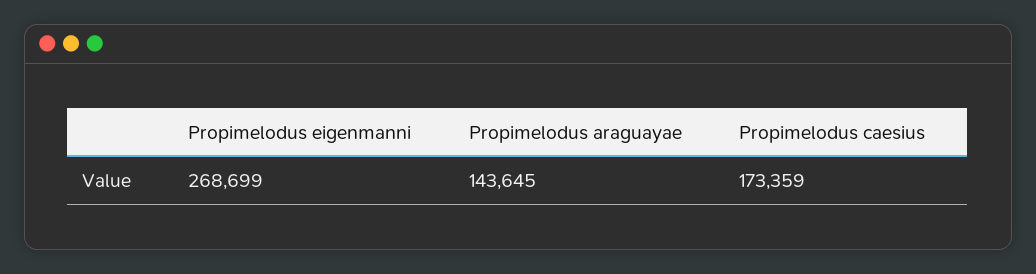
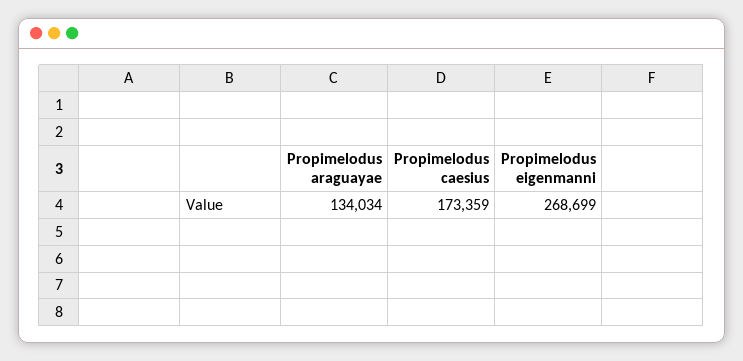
  {
    "Propimelodus eigenmanni": 268699,
-   "Propimelodus araguayae": 143645,
+   "Propimelodus araguayae": 134034,
    "Propimelodus caesius": 173359
  }

